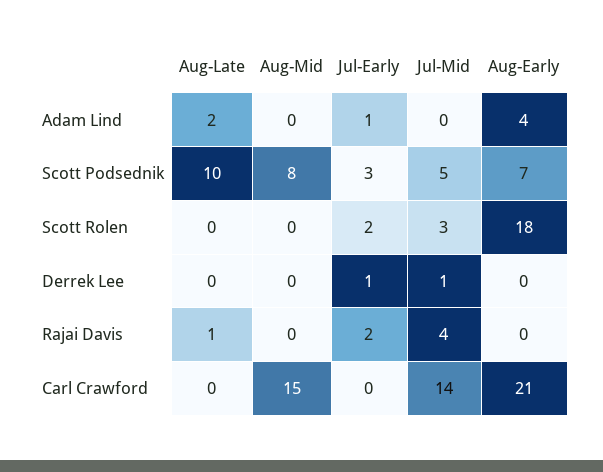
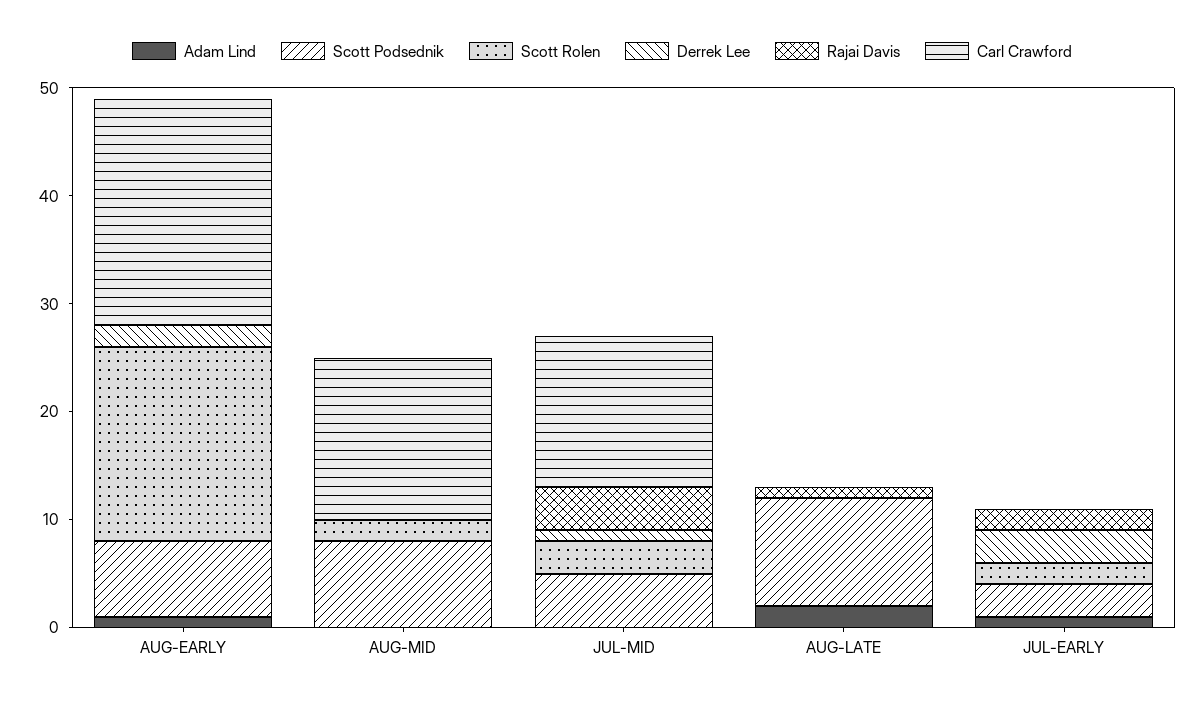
  {
    "Adam Lind": {
      "Aug-Late": 2,
      "Aug-Mid": 0,
      "Jul-Early": 1,
      "Jul-Mid": 0,
-     "Aug-Early": 4
+     "Aug-Early": 1
    },
    "Scott Podsednik": {
      "Aug-Late": 10,
      "Aug-Mid": 8,
      "Jul-Early": 3,
      "Jul-Mid": 5,
      "Aug-Early": 7
    },
    "Scott Rolen": {
      "Aug-Late": 0,
-     "Aug-Mid": 0,
+     "Aug-Mid": 2,
      "Jul-Early": 2,
      "Jul-Mid": 3,
      "Aug-Early": 18
    },
    "Derrek Lee": {
      "Aug-Late": 0,
      "Aug-Mid": 0,
-     "Jul-Early": 1,
+     "Jul-Early": 3,
      "Jul-Mid": 1,
-     "Aug-Early": 0
+     "Aug-Early": 2
    },
    "Rajai Davis": {
      "Aug-Late": 1,
      "Aug-Mid": 0,
      "Jul-Early": 2,
      "Jul-Mid": 4,
      "Aug-Early": 0
    },
    "Carl Crawford": {
      "Aug-Late": 0,
      "Aug-Mid": 15,
      "Jul-Early": 0,
      "Jul-Mid": 14,
      "Aug-Early": 21
    }
  }

